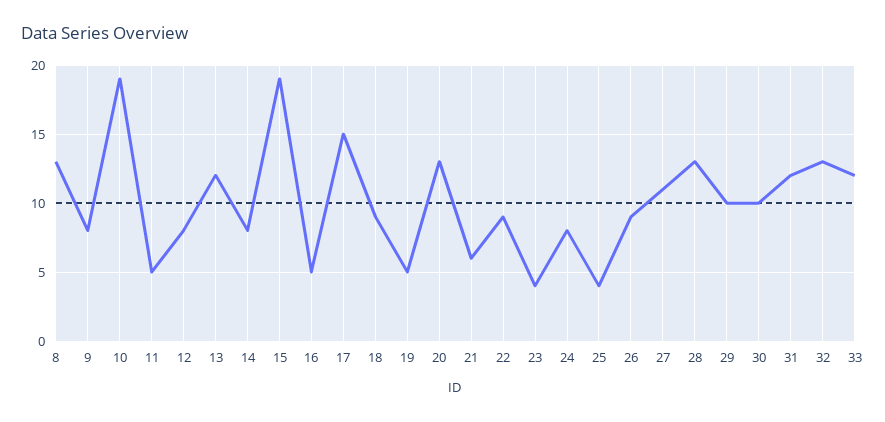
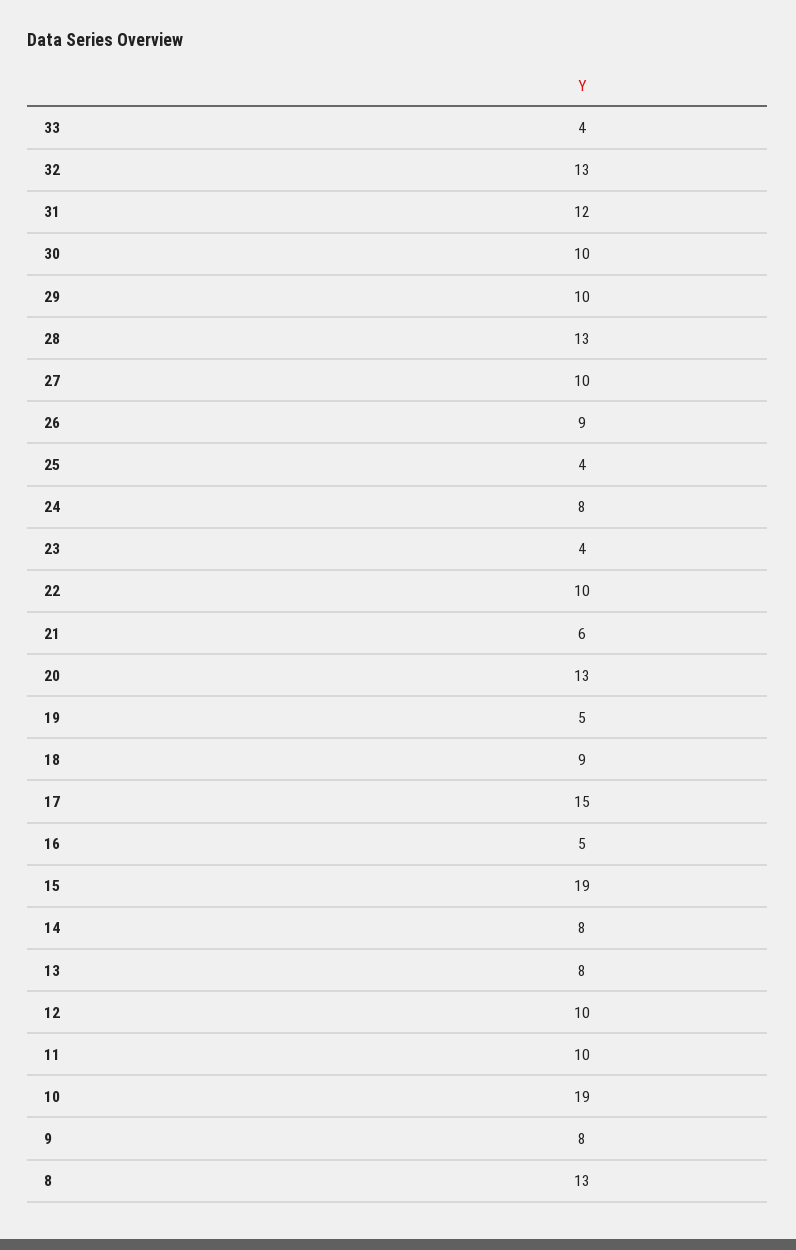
  {
    "8": 13,
    "9": 8,
    "10": 19,
-   "11": 5,
+   "11": 10,
-   "12": 8,
+   "12": 10,
-   "13": 12,
+   "13": 8,
    "14": 8,
    "15": 19,
    "16": 5,
    "17": 15,
    "18": 9,
    "19": 5,
    "20": 13,
    "21": 6,
-   "22": 9,
+   "22": 10,
    "23": 4,
    "24": 8,
    "25": 4,
    "26": 9,
-   "27": 11,
+   "27": 10,
    "28": 13,
    "29": 10,
    "30": 10,
    "31": 12,
    "32": 13,
-   "33": 12
+   "33": 4
  }

